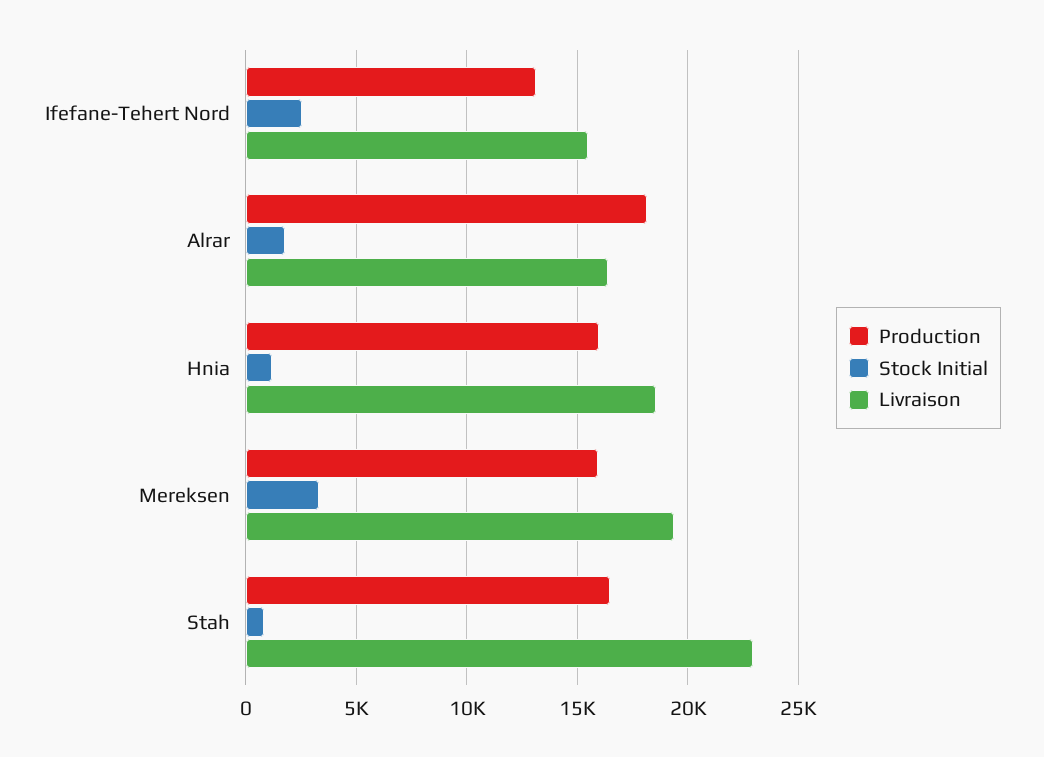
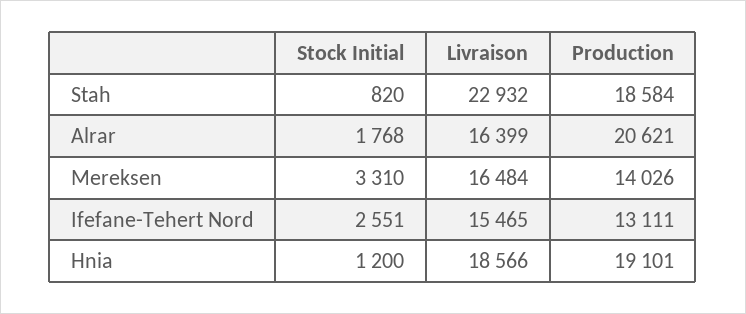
  {
    "Production": {
      "Ifefane-Tehert Nord": 13111,
-     "Alrar": 18000,
+     "Alrar": 20621,
-     "Hnia": 16000,
+     "Hnia": 19101,
-     "Mereksen": 16000,
+     "Mereksen": 14026,
-     "Stah": 16500
+     "Stah": 18584
    },
    "Stock Initial": {
      "Ifefane-Tehert Nord": 2551,
      "Alrar": 1768,
      "Hnia": 1200,
      "Mereksen": 3310,
      "Stah": 820
    },
    "Livraison": {
      "Ifefane-Tehert Nord": 15465,
      "Alrar": 16399,
      "Hnia": 18566,
-     "Mereksen": 19500,
+     "Mereksen": 16484,
      "Stah": 22932
    }
  }

